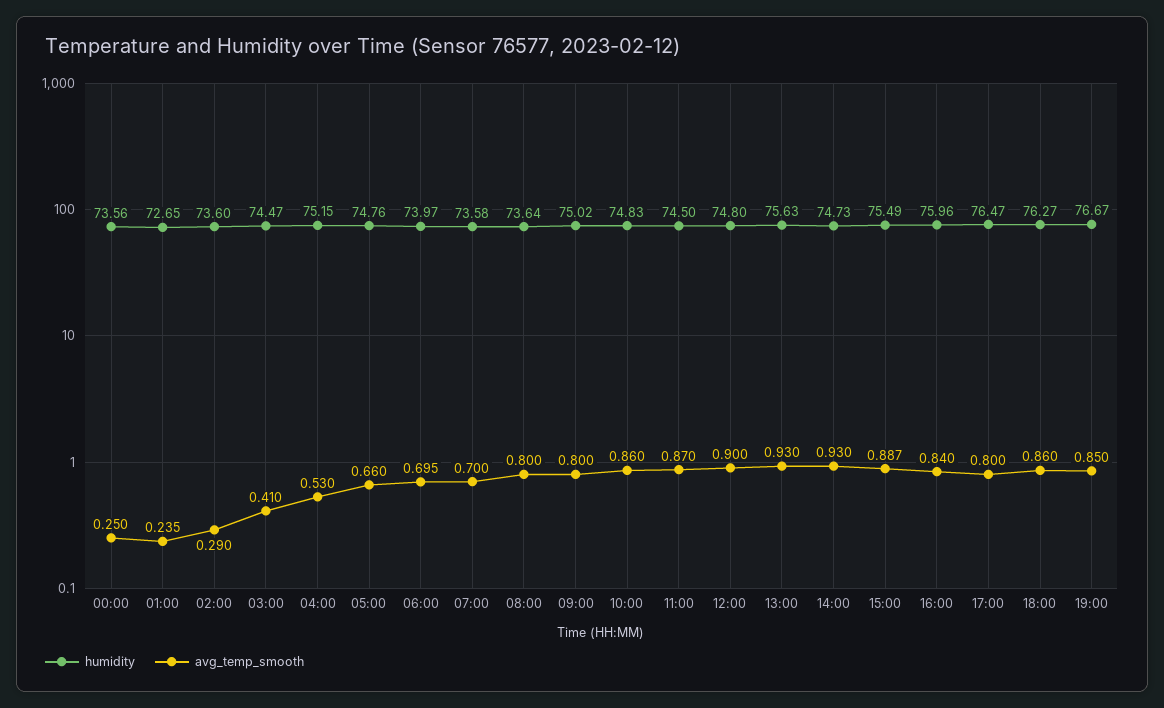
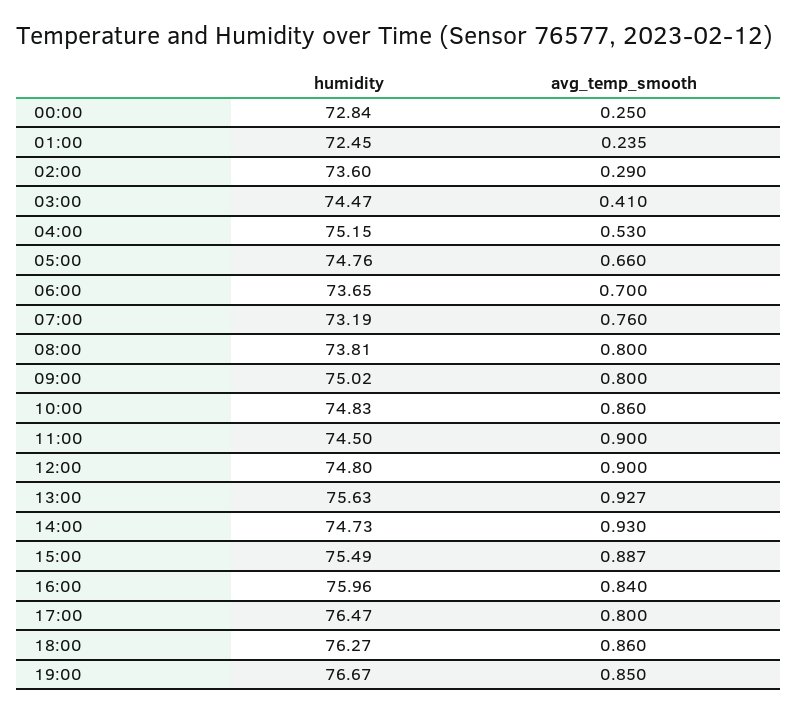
  {
    "humidity": {
-     "00:00": 73.56,
+     "00:00": 72.84,
-     "01:00": 72.65,
+     "01:00": 72.45,
      "02:00": 73.6,
      "03:00": 74.47,
      "04:00": 75.15,
      "05:00": 74.76,
-     "06:00": 73.97,
+     "06:00": 73.65,
-     "07:00": 73.58,
+     "07:00": 73.19,
-     "08:00": 73.64,
+     "08:00": 73.81,
      "09:00": 75.02,
      "10:00": 74.83,
      "11:00": 74.5,
      "12:00": 74.8,
      "13:00": 75.63,
      "14:00": 74.73,
      "15:00": 75.49,
      "16:00": 75.96,
      "17:00": 76.47,
      "18:00": 76.27,
      "19:00": 76.67
    },
    "avg_temp_smooth": {
      "00:00": 0.25,
      "01:00": 0.235,
      "02:00": 0.29,
      "03:00": 0.41,
      "04:00": 0.53,
      "05:00": 0.66,
-     "06:00": 0.695,
+     "06:00": 0.7,
-     "07:00": 0.7,
+     "07:00": 0.76,
      "08:00": 0.8,
      "09:00": 0.8,
      "10:00": 0.86,
-     "11:00": 0.87,
+     "11:00": 0.9,
      "12:00": 0.9,
-     "13:00": 0.93,
+     "13:00": 0.927,
      "14:00": 0.93,
      "15:00": 0.887,
      "16:00": 0.84,
      "17:00": 0.8,
      "18:00": 0.86,
      "19:00": 0.85
    }
  }

